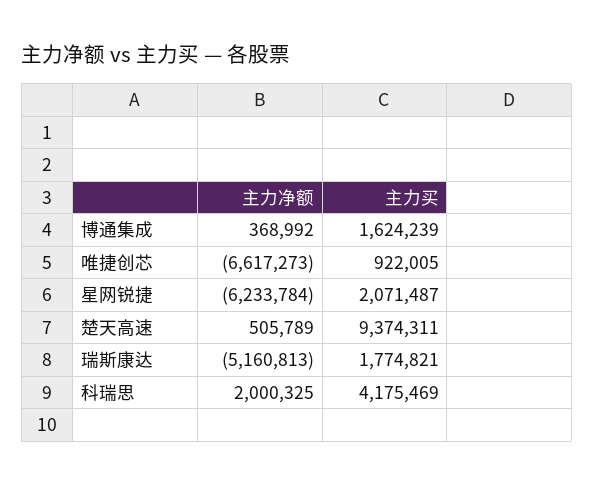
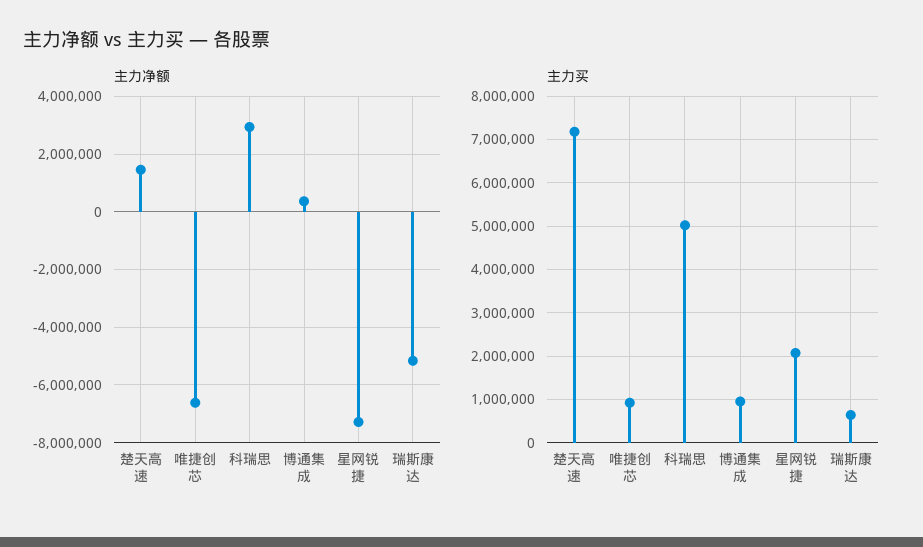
  {
    "主力净额": {
      "博通集成": 368992,
      "唯捷创芯": -6617273,
-     "星网锐捷": -6233784,
+     "星网锐捷": -7250000,
-     "楚天高速": 505789,
+     "楚天高速": 1500000,
      "瑞斯康达": -5160813,
-     "科瑞思": 2000325
+     "科瑞思": 3000000
    },
    "主力买": {
-     "博通集成": 1624239,
+     "博通集成": 1000000,
      "唯捷创芯": 922005,
      "星网锐捷": 2071487,
-     "楚天高速": 9374311,
+     "楚天高速": 7200000,
-     "瑞斯康达": 1774821,
+     "瑞斯康达": 600000,
-     "科瑞思": 4175469
+     "科瑞思": 5000000
    }
  }

